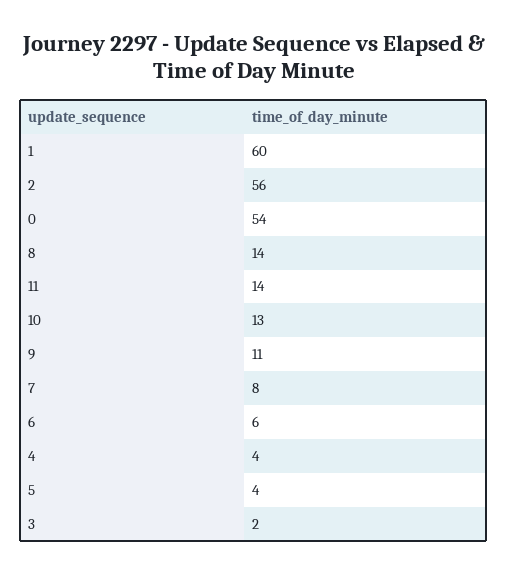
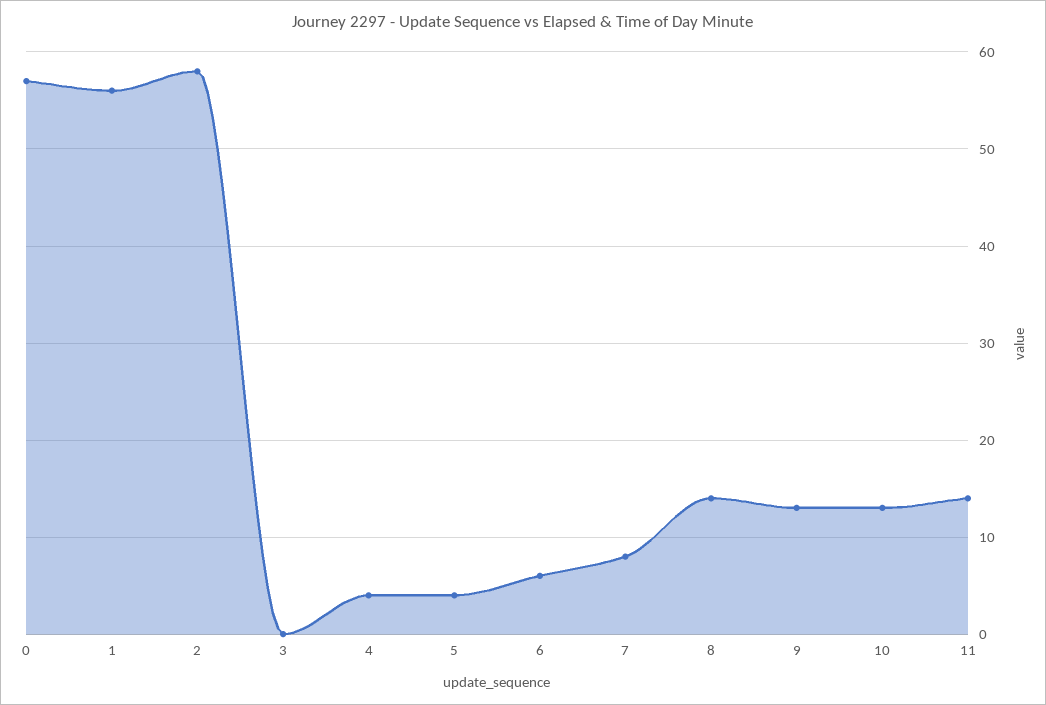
  {
-   "1": 60,
+   "1": 56,
-   "2": 56,
+   "2": 58,
-   "0": 54,
+   "0": 57,
    "8": 14,
    "11": 14,
    "10": 13,
-   "9": 11,
+   "9": 13,
    "7": 8,
    "6": 6,
    "4": 4,
    "5": 4,
-   "3": 2
+   "3": 0
  }

